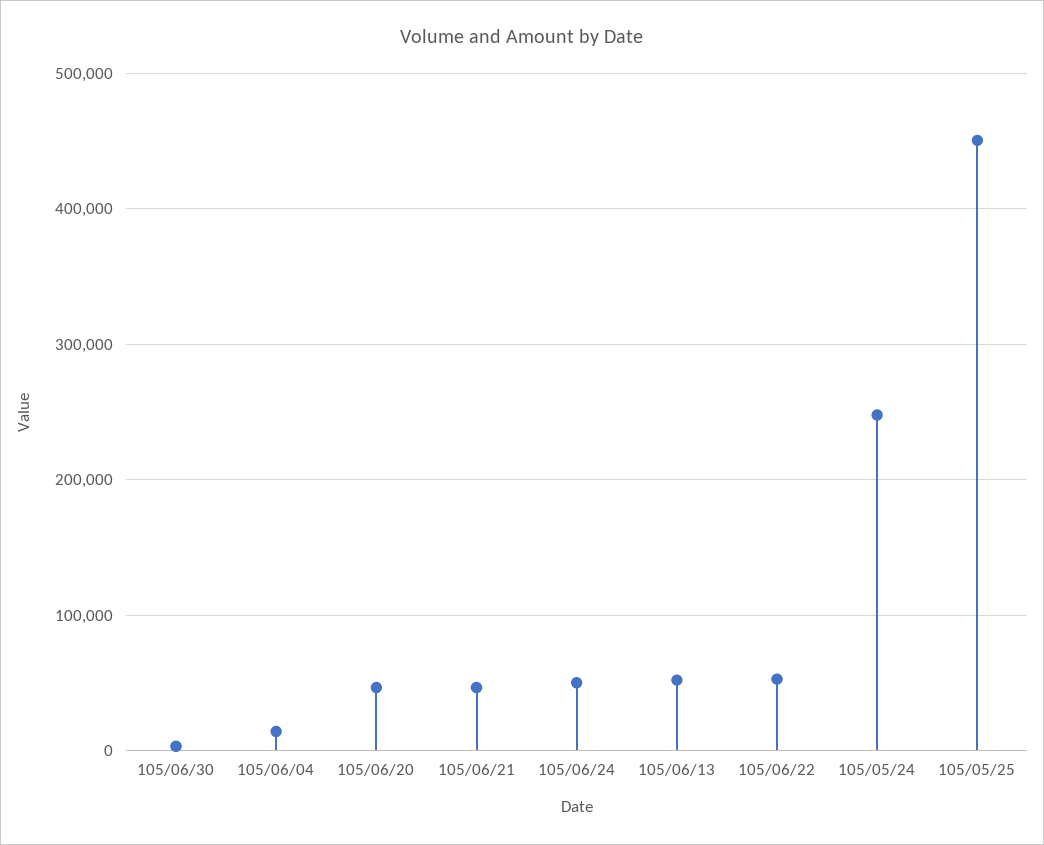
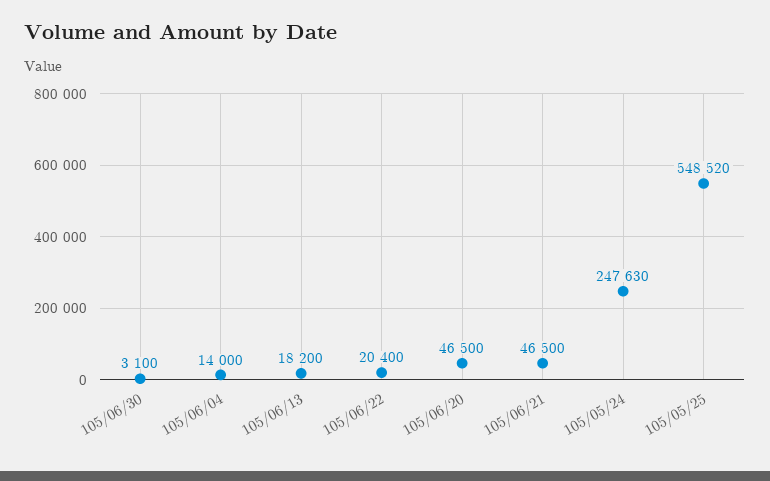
  {
    "105/06/30": 3100,
    "105/06/04": 14000,
    "105/06/20": 46500,
    "105/06/21": 46500,
-   "105/06/24": 50000,
-   "105/06/13": 50000,
+   "105/06/13": 18200,
-   "105/06/22": 50000,
+   "105/06/22": 20400,
    "105/05/24": 247630,
-   "105/05/25": 450000
+   "105/05/25": 548520
  }

